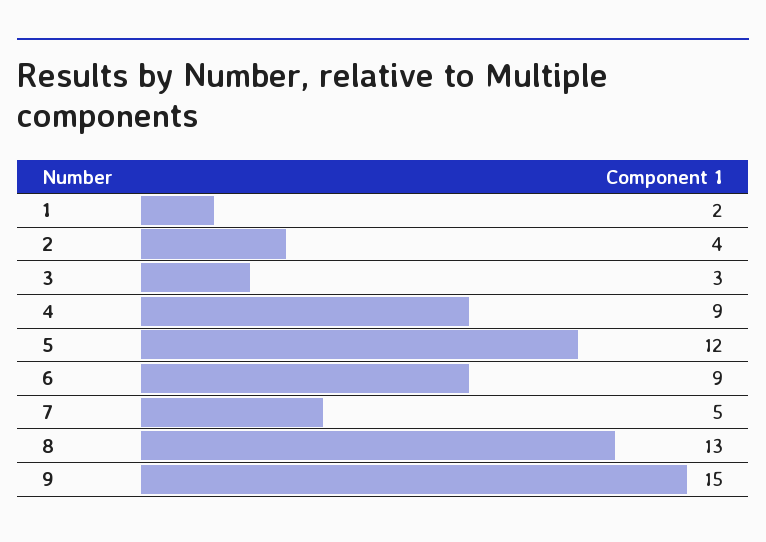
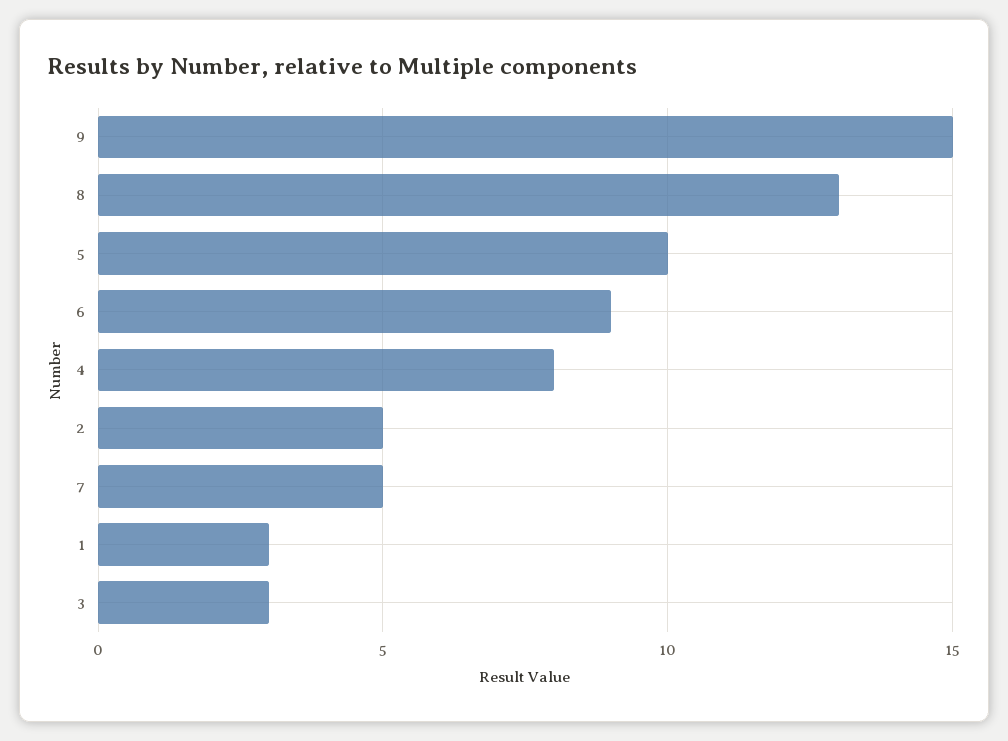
  {
-   "1": 2,
+   "1": 3,
-   "2": 4,
+   "2": 5,
    "3": 3,
-   "4": 9,
+   "4": 8,
-   "5": 12,
+   "5": 10,
    "6": 9,
    "7": 5,
    "8": 13,
    "9": 15
  }

